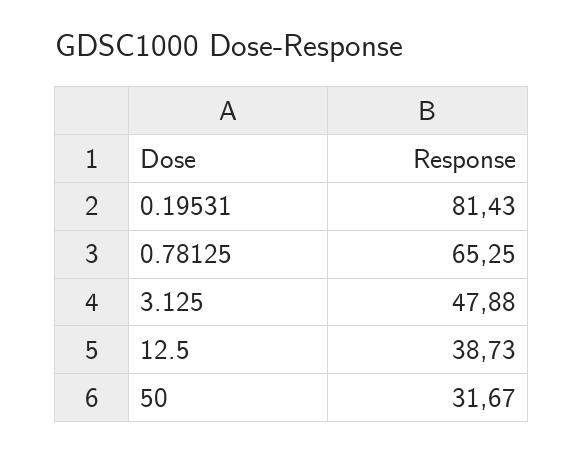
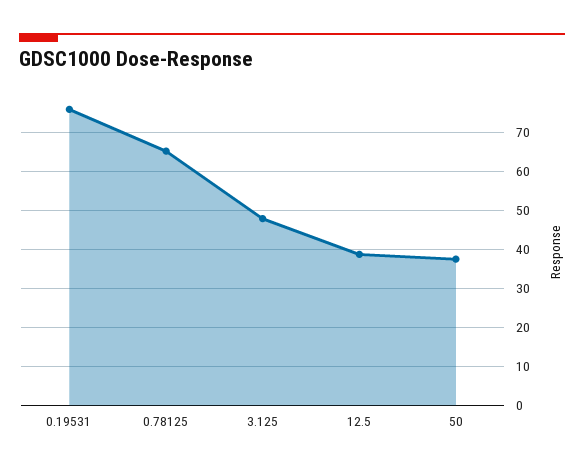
  {
-   "0.19531": 81.43,
+   "0.19531": 76,
    "0.78125": 65.25,
    "3.125": 47.88,
    "12.5": 38.73,
-   "50": 31.67
+   "50": 38
  }

